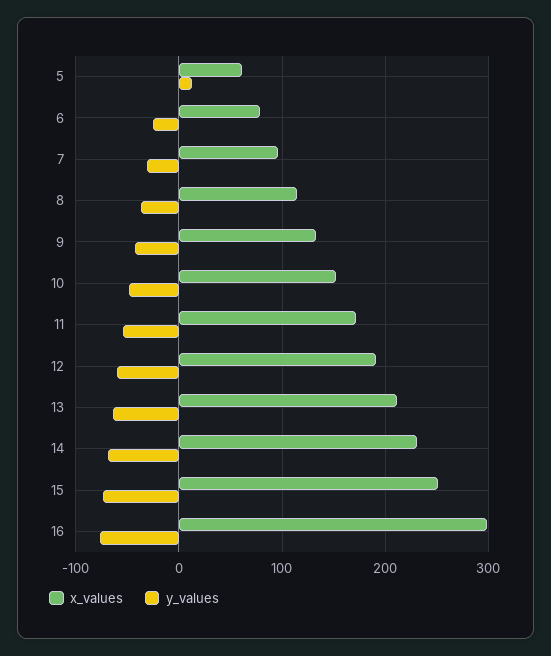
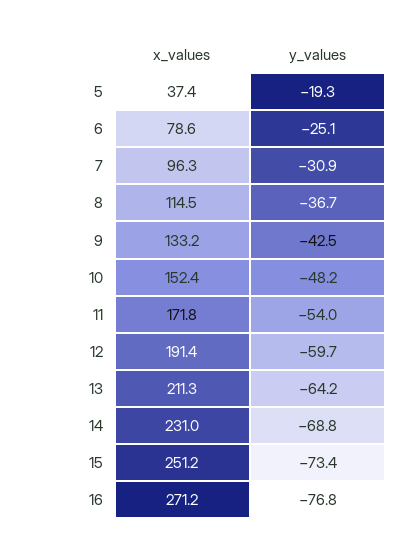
  {
    "x_values": {
-     "5": 60,
+     "5": 37.4,
      "6": 78.6,
      "7": 96.3,
      "8": 114.5,
      "9": 133.2,
      "10": 152.4,
      "11": 171.8,
      "12": 191.4,
      "13": 211.3,
      "14": 231,
      "15": 251.2,
-     "16": 300
+     "16": 271.2
    },
    "y_values": {
-     "5": 10,
+     "5": -19.3,
      "6": -25.1,
      "7": -30.9,
      "8": -36.7,
      "9": -42.5,
      "10": -48.2,
      "11": -54,
      "12": -59.7,
      "13": -64.2,
      "14": -68.8,
      "15": -73.4,
      "16": -76.8
    }
  }

